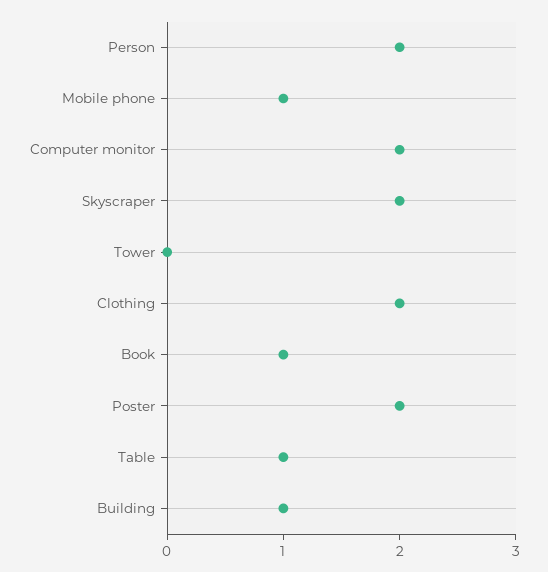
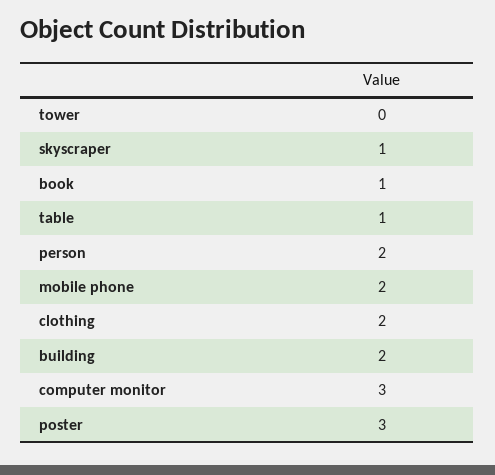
  {
    "Person": 2,
-   "Mobile phone": 1,
+   "Mobile phone": 2,
-   "Computer monitor": 2,
+   "Computer monitor": 3,
-   "Skyscraper": 2,
+   "Skyscraper": 1,
    "Tower": 0,
    "Clothing": 2,
    "Book": 1,
-   "Poster": 2,
+   "Poster": 3,
    "Table": 1,
-   "Building": 1
+   "Building": 2
  }

